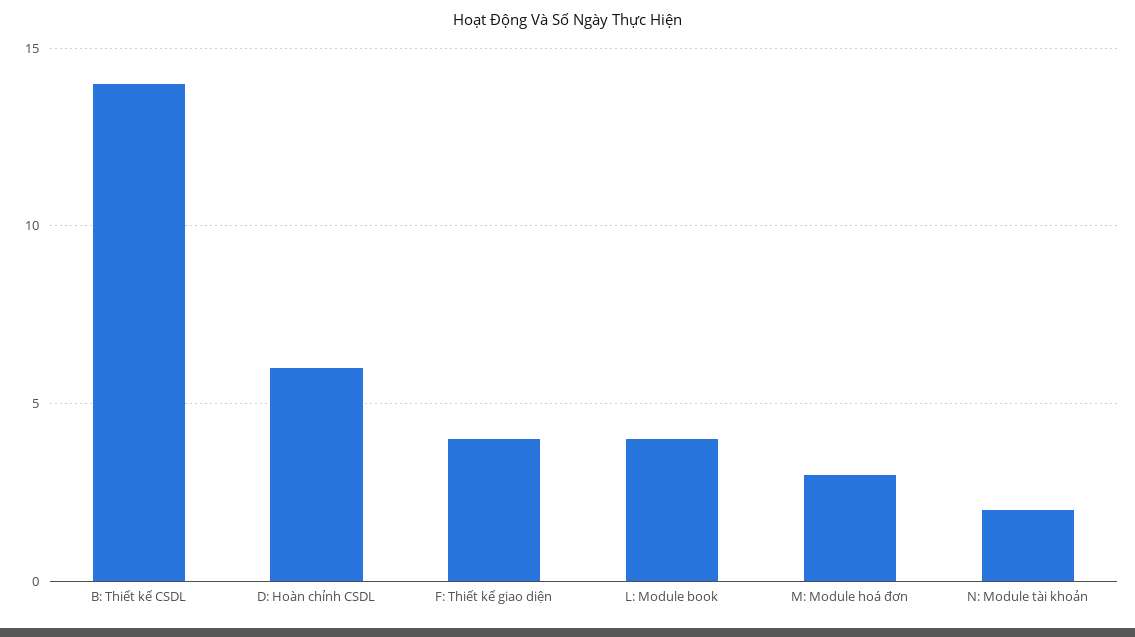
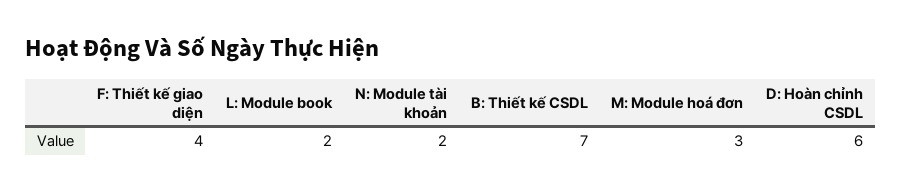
  {
-   "B: Thiết kế CSDL": 14,
+   "B: Thiết kế CSDL": 7,
    "D: Hoàn chỉnh CSDL": 6,
    "F: Thiết kế giao diện": 4,
-   "L: Module book": 4,
+   "L: Module book": 2,
    "M: Module hoá đơn": 3,
    "N: Module tài khoản": 2
  }

